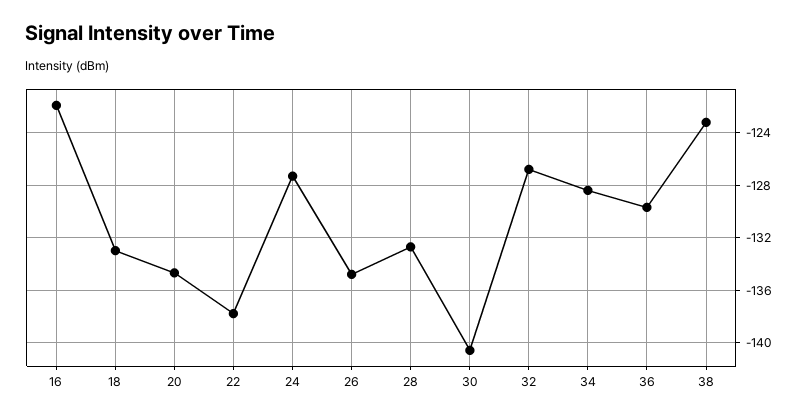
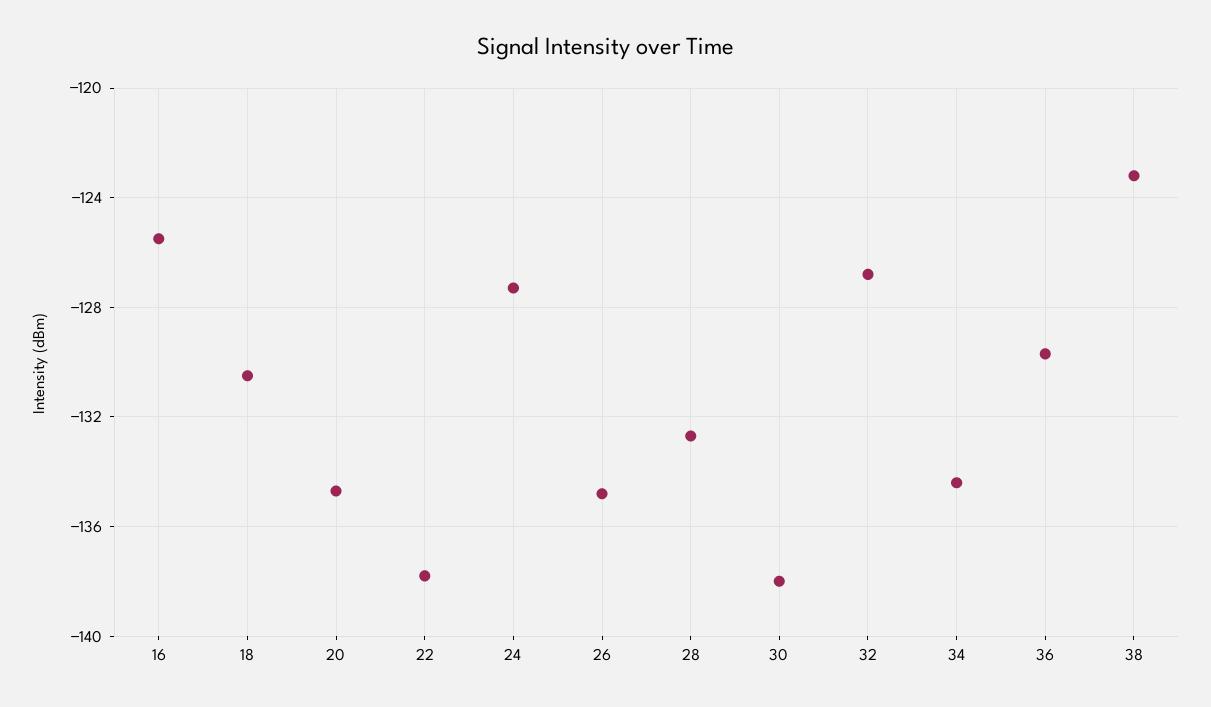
  {
-   "16": -122,
+   "16": -125.5,
-   "18": -133,
+   "18": -130.5,
    "20": -134.5,
    "22": -138,
    "24": -127.5,
    "26": -135,
    "28": -132.5,
-   "30": -140.5,
+   "30": -138,
    "32": -127,
-   "34": -128.5,
+   "34": -134.5,
    "36": -129.5,
    "38": -123
  }

